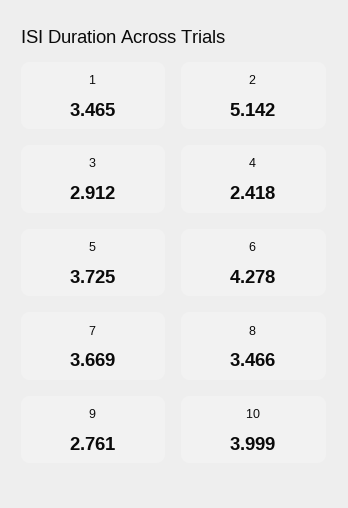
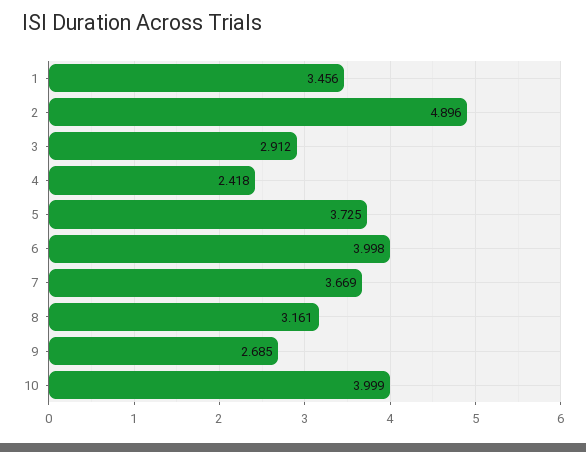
  {
-   "1": 3.465,
+   "1": 3.456,
-   "2": 5.142,
+   "2": 4.896,
    "3": 2.912,
    "4": 2.418,
    "5": 3.725,
-   "6": 4.278,
+   "6": 3.998,
    "7": 3.669,
-   "8": 3.466,
+   "8": 3.161,
-   "9": 2.761,
+   "9": 2.685,
    "10": 3.999
  }

